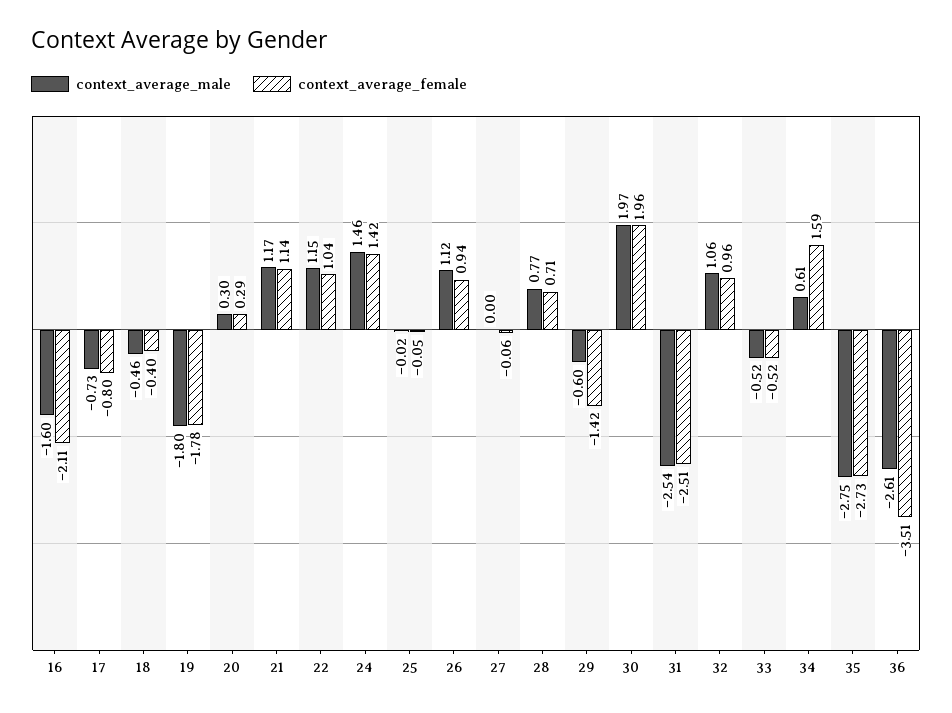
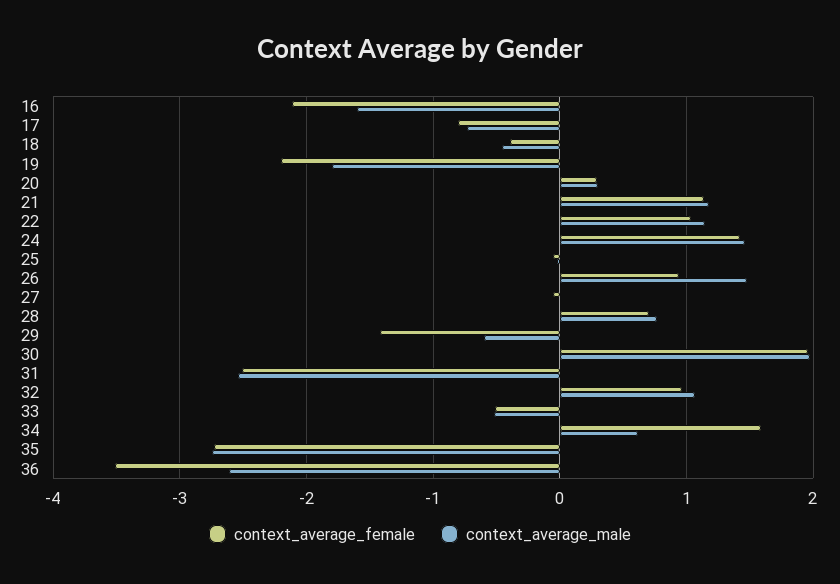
  {
    "context_average_male": {
      "16": -1.6,
      "17": -0.73,
      "18": -0.46,
      "19": -1.8,
      "20": 0.3,
      "21": 1.17,
      "22": 1.15,
      "24": 1.46,
      "25": -0.02,
-     "26": 1.12,
+     "26": 1.5,
      "27": 0,
      "28": 0.77,
      "29": -0.6,
      "30": 1.97,
      "31": -2.54,
      "32": 1.06,
      "33": -0.52,
      "34": 0.61,
      "35": -2.75,
      "36": -2.61
    },
    "context_average_female": {
      "16": -2.11,
      "17": -0.8,
      "18": -0.4,
-     "19": -1.78,
+     "19": -2.2,
      "20": 0.29,
      "21": 1.14,
      "22": 1.04,
      "24": 1.42,
      "25": -0.05,
      "26": 0.94,
      "27": -0.06,
      "28": 0.71,
      "29": -1.42,
      "30": 1.96,
      "31": -2.51,
      "32": 0.96,
      "33": -0.52,
      "34": 1.59,
      "35": -2.73,
      "36": -3.51
    }
  }

